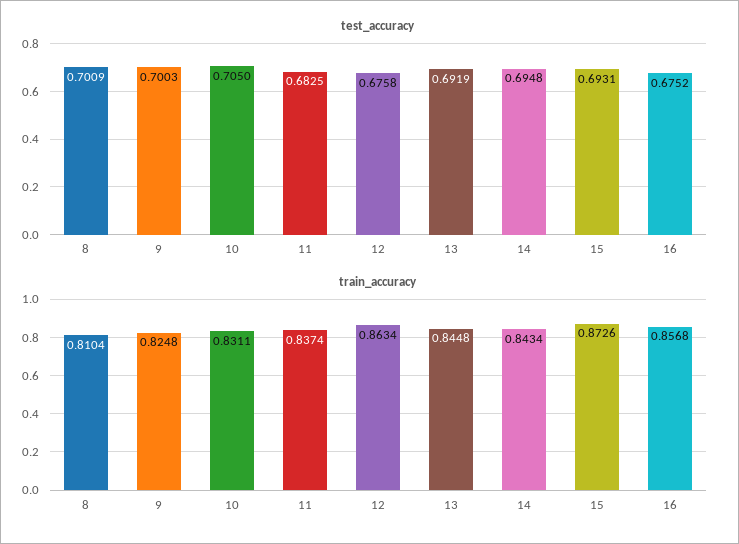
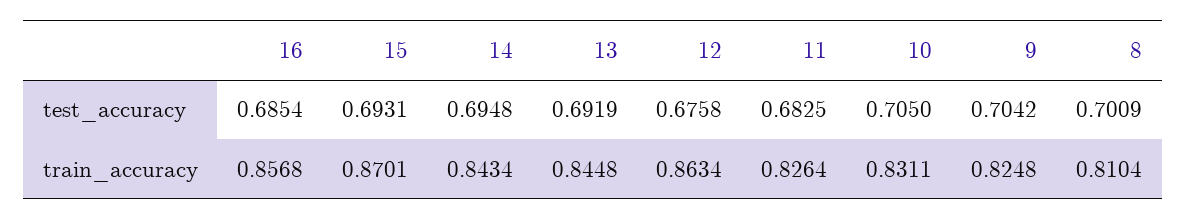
  {
    "test_accuracy": {
      "8": 0.7009,
-     "9": 0.7003,
+     "9": 0.7042,
      "10": 0.705,
      "11": 0.6825,
      "12": 0.6758,
      "13": 0.6919,
      "14": 0.6948,
      "15": 0.6931,
-     "16": 0.6752
+     "16": 0.6854
    },
    "train_accuracy": {
      "8": 0.8104,
      "9": 0.8248,
      "10": 0.8311,
-     "11": 0.8374,
+     "11": 0.8264,
      "12": 0.8634,
      "13": 0.8448,
      "14": 0.8434,
-     "15": 0.8726,
+     "15": 0.8701,
      "16": 0.8568
    }
  }

